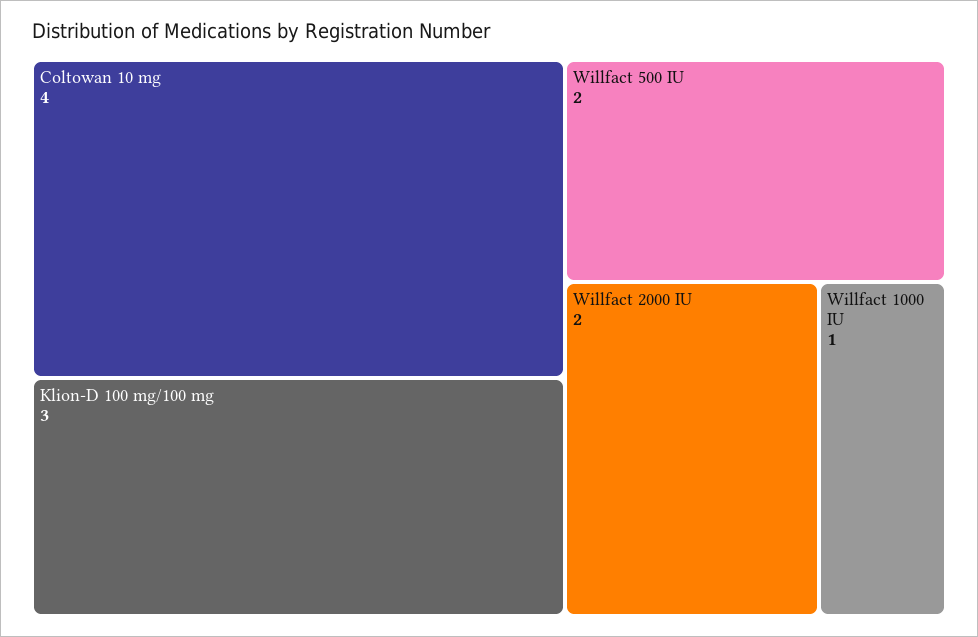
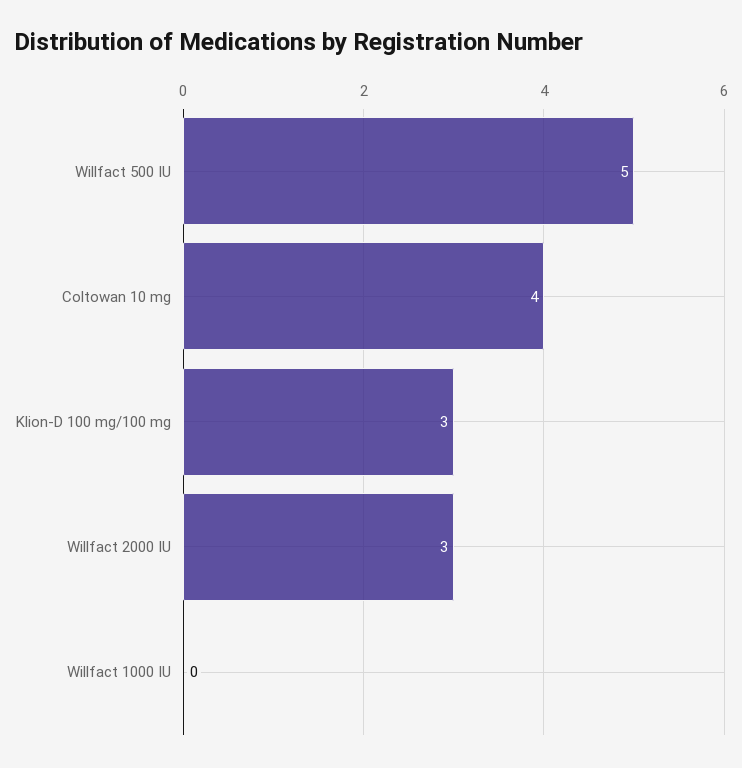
  {
    "Coltowan 10 mg": 4,
    "Klion-D 100 mg/100 mg": 3,
-   "Willfact 500 IU": 2,
+   "Willfact 500 IU": 5,
-   "Willfact 2000 IU": 2,
+   "Willfact 2000 IU": 3,
-   "Willfact 1000 IU": 1
+   "Willfact 1000 IU": 0
  }

